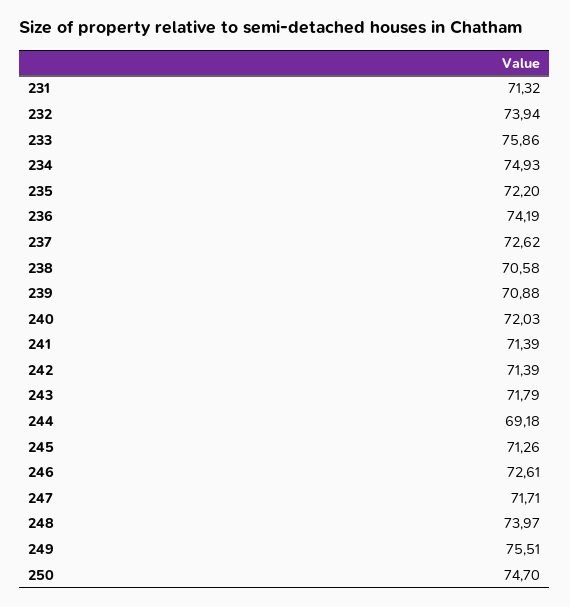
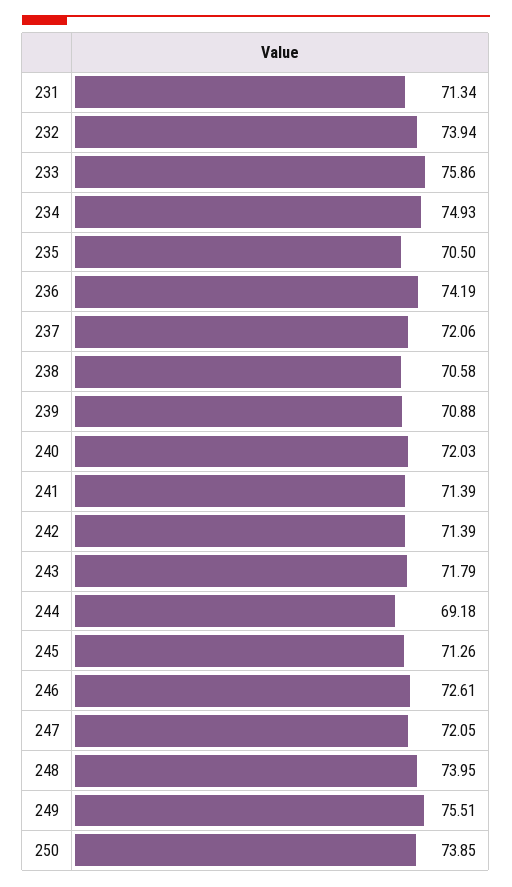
  {
-   "231": 71.32,
+   "231": 71.34,
    "232": 73.94,
    "233": 75.86,
    "234": 74.93,
-   "235": 72.2,
+   "235": 70.5,
    "236": 74.19,
-   "237": 72.62,
+   "237": 72.06,
    "238": 70.58,
    "239": 70.88,
    "240": 72.03,
    "241": 71.39,
    "242": 71.39,
    "243": 71.79,
    "244": 69.18,
    "245": 71.26,
    "246": 72.61,
-   "247": 71.71,
+   "247": 72.05,
-   "248": 73.97,
+   "248": 73.95,
    "249": 75.51,
-   "250": 74.7
+   "250": 73.85
  }

